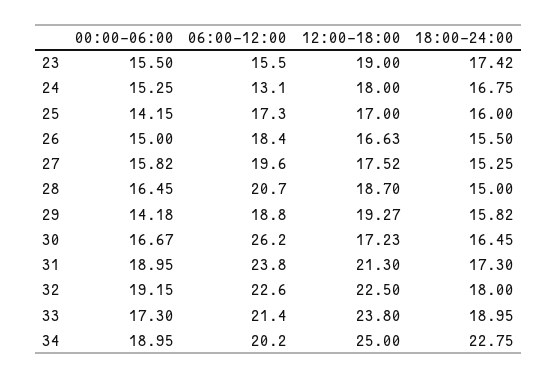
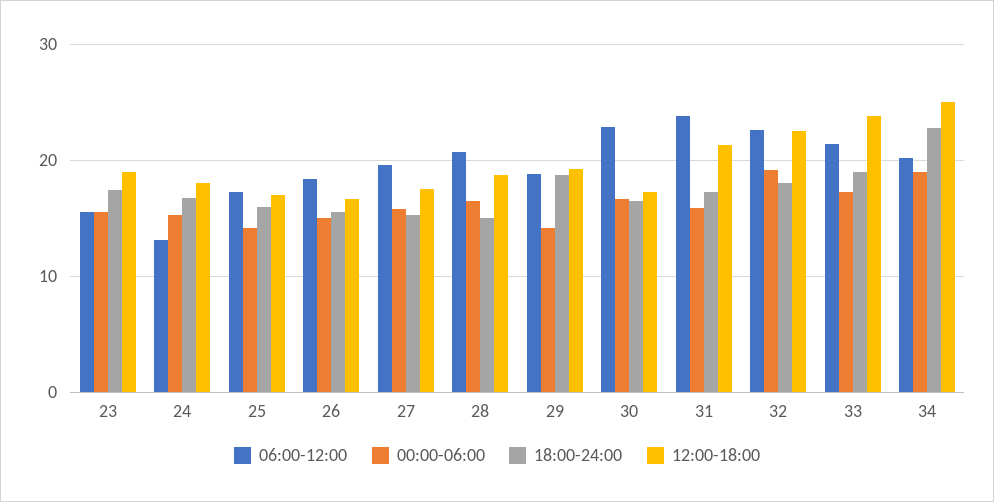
  {
    "00:00-06:00": {
      "23": 15.5,
      "24": 15.25,
      "25": 14.15,
      "26": 15,
      "27": 15.82,
      "28": 16.45,
      "29": 14.18,
      "30": 16.67,
-     "31": 18.95,
+     "31": 16,
      "32": 19.15,
      "33": 17.3,
      "34": 18.95
    },
    "06:00-12:00": {
      "23": 15.5,
      "24": 13.1,
      "25": 17.3,
      "26": 18.4,
      "27": 19.6,
      "28": 20.7,
      "29": 18.8,
-     "30": 26.2,
+     "30": 23,
      "31": 23.8,
      "32": 22.6,
      "33": 21.4,
      "34": 20.2
    },
    "12:00-18:00": {
      "23": 19,
      "24": 18,
      "25": 17,
      "26": 16.63,
      "27": 17.52,
      "28": 18.7,
      "29": 19.27,
      "30": 17.23,
      "31": 21.3,
      "32": 22.5,
      "33": 23.8,
      "34": 25
    },
    "18:00-24:00": {
      "23": 17.42,
      "24": 16.75,
      "25": 16,
      "26": 15.5,
      "27": 15.25,
      "28": 15,
-     "29": 15.82,
+     "29": 19,
      "30": 16.45,
      "31": 17.3,
      "32": 18,
      "33": 18.95,
      "34": 22.75
    }
  }

